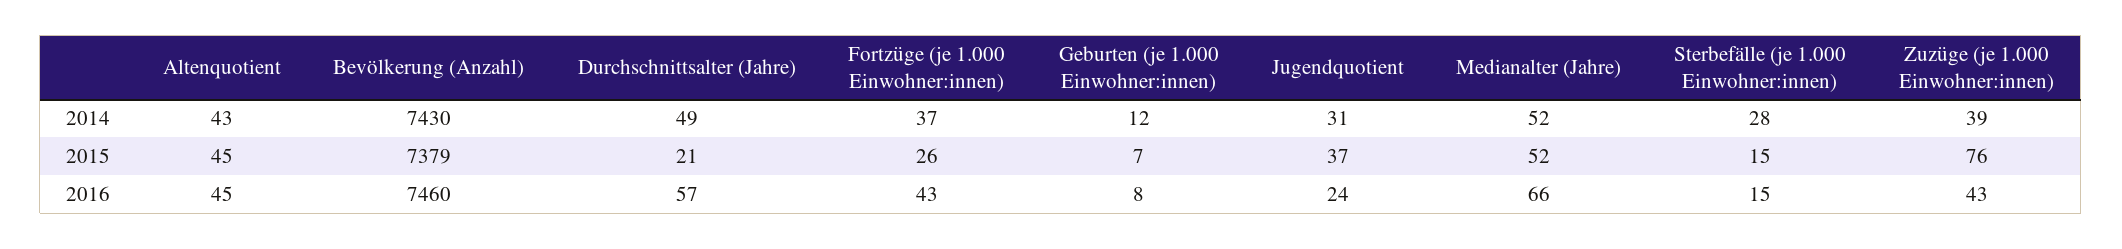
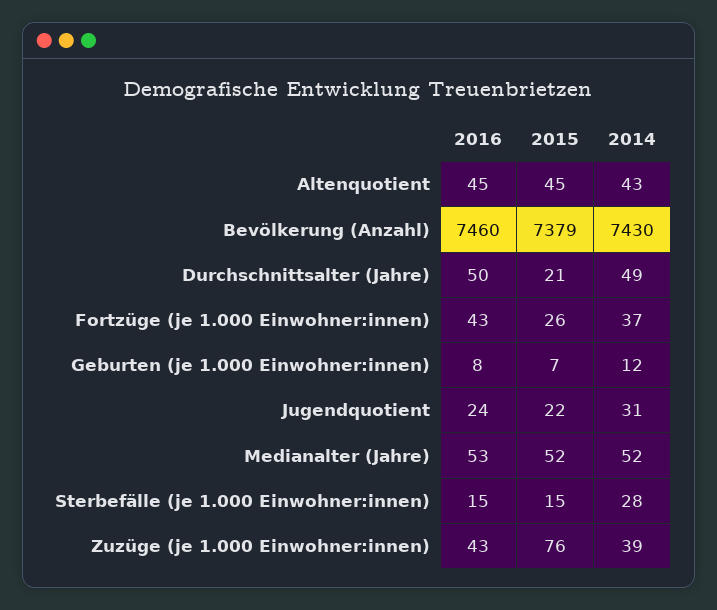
  {
    "Altenquotient": {
      "2014": 43,
      "2015": 45,
      "2016": 45
    },
    "Bevölkerung (Anzahl)": {
      "2014": 7430,
      "2015": 7379,
      "2016": 7460
    },
    "Durchschnittsalter (Jahre)": {
      "2014": 49,
      "2015": 21,
-     "2016": 57
+     "2016": 50
    },
    "Fortzüge (je 1.000 Einwohner:innen)": {
      "2014": 37,
      "2015": 26,
      "2016": 43
    },
    "Geburten (je 1.000 Einwohner:innen)": {
      "2014": 12,
      "2015": 7,
      "2016": 8
    },
    "Jugendquotient": {
      "2014": 31,
-     "2015": 37,
+     "2015": 22,
      "2016": 24
    },
    "Medianalter (Jahre)": {
      "2014": 52,
      "2015": 52,
-     "2016": 66
+     "2016": 53
    },
    "Sterbefälle (je 1.000 Einwohner:innen)": {
      "2014": 28,
      "2015": 15,
      "2016": 15
    },
    "Zuzüge (je 1.000 Einwohner:innen)": {
      "2014": 39,
      "2015": 76,
      "2016": 43
    }
  }

